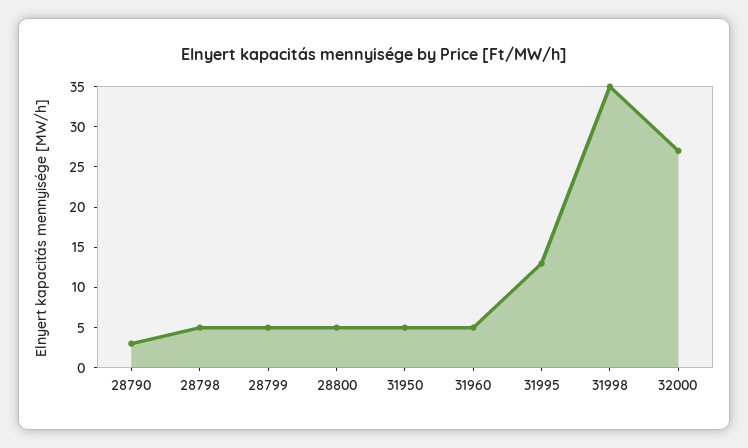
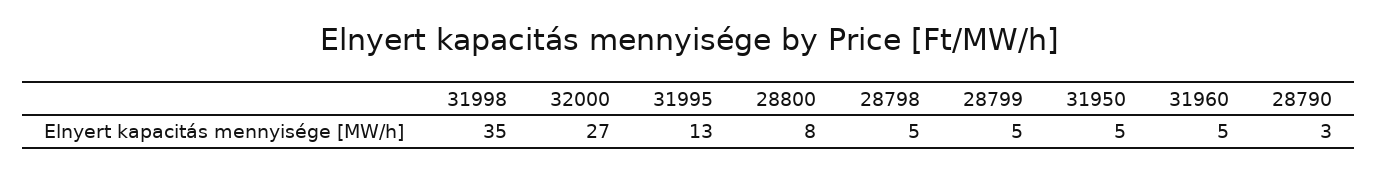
  {
    "28790": 3,
    "28798": 5,
    "28799": 5,
-   "28800": 5,
+   "28800": 8,
    "31950": 5,
    "31960": 5,
    "31995": 13,
    "31998": 35,
    "32000": 27
  }

